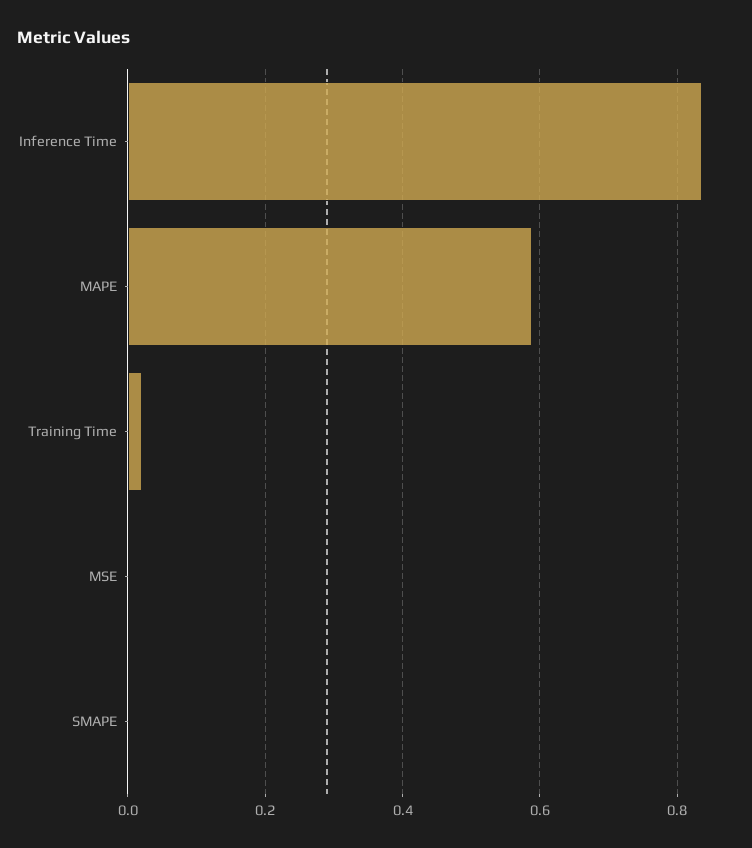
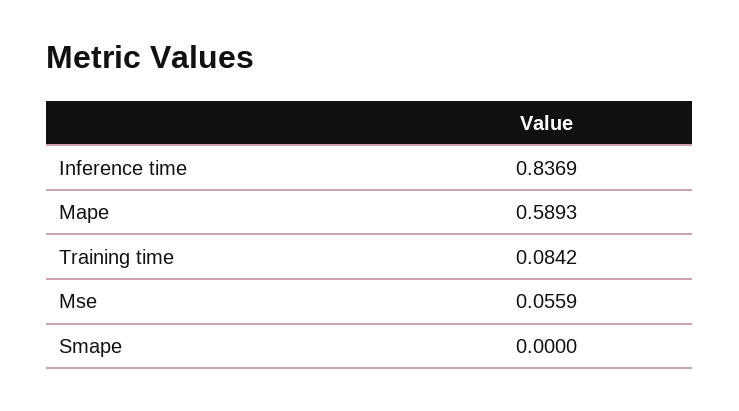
  {
    "Inference Time": 0.8369,
    "MAPE": 0.5893,
-   "Training Time": 0.02,
+   "Training Time": 0.0842,
-   "MSE": 0,
+   "MSE": 0.0559,
    "SMAPE": 0
  }

